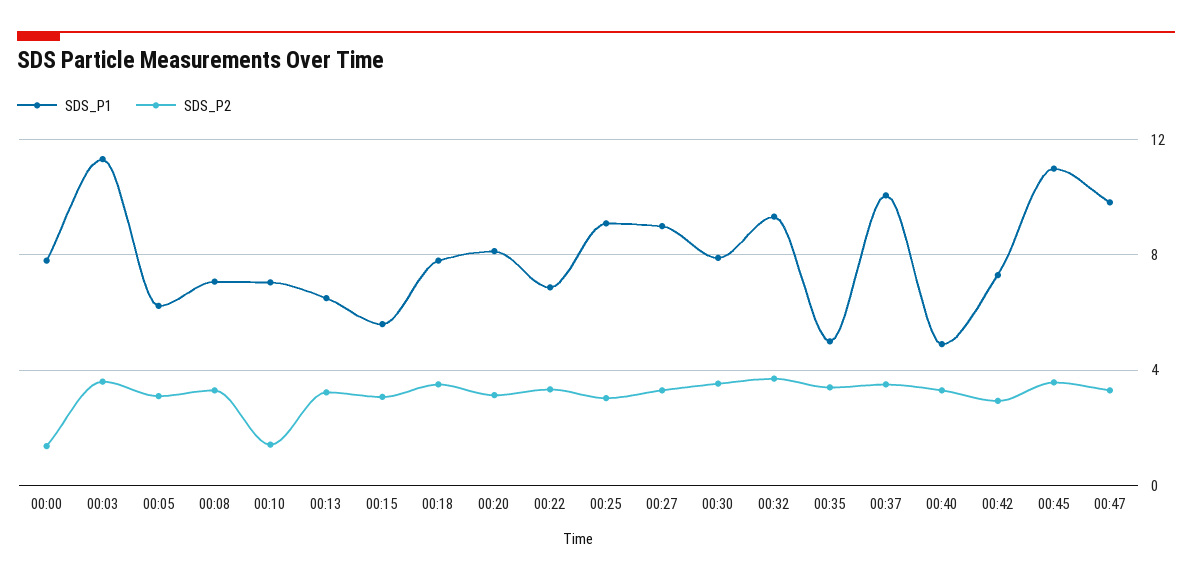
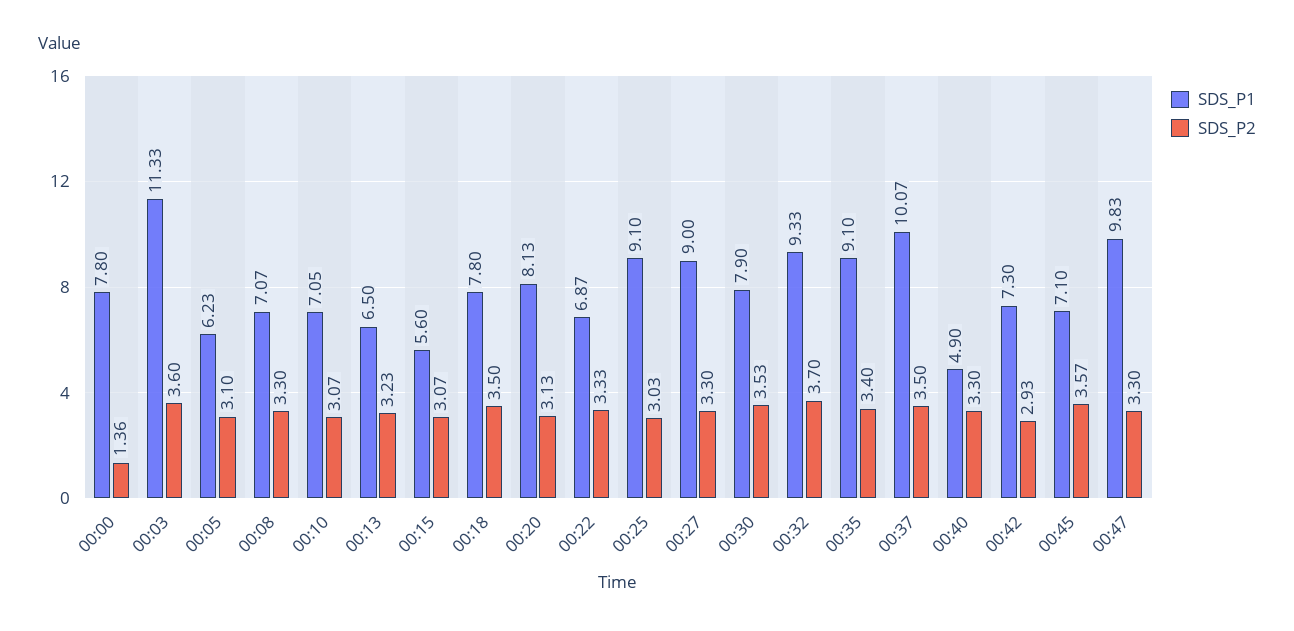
  {
    "SDS_P1": {
      "00:00": 7.8,
      "00:03": 11.33,
      "00:05": 6.23,
      "00:08": 7.07,
      "00:10": 7.05,
      "00:13": 6.5,
      "00:15": 5.6,
      "00:18": 7.8,
      "00:20": 8.13,
      "00:22": 6.87,
      "00:25": 9.1,
      "00:27": 9,
      "00:30": 7.9,
      "00:32": 9.33,
-     "00:35": 5,
+     "00:35": 9.1,
      "00:37": 10.07,
      "00:40": 4.9,
      "00:42": 7.3,
-     "00:45": 11,
+     "00:45": 7.1,
      "00:47": 9.83
    },
    "SDS_P2": {
      "00:00": 1.36,
      "00:03": 3.6,
      "00:05": 3.1,
      "00:08": 3.3,
-     "00:10": 1.5,
+     "00:10": 3.07,
      "00:13": 3.23,
      "00:15": 3.07,
      "00:18": 3.5,
      "00:20": 3.13,
      "00:22": 3.33,
      "00:25": 3.03,
      "00:27": 3.3,
      "00:30": 3.53,
      "00:32": 3.7,
      "00:35": 3.4,
      "00:37": 3.5,
      "00:40": 3.3,
      "00:42": 2.93,
      "00:45": 3.57,
      "00:47": 3.3
    }
  }

